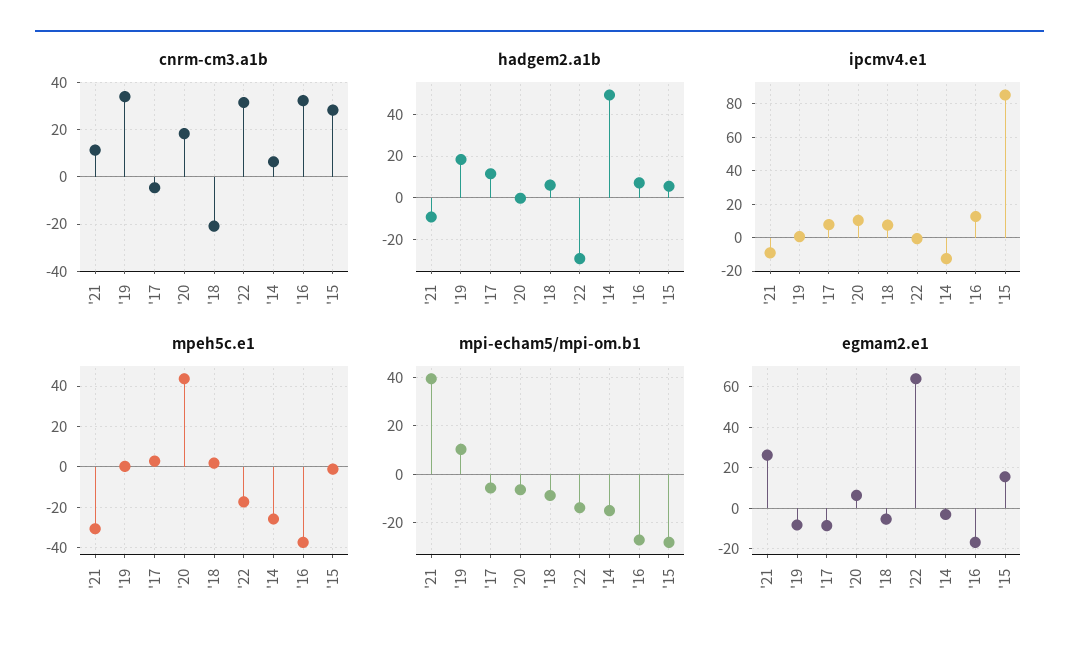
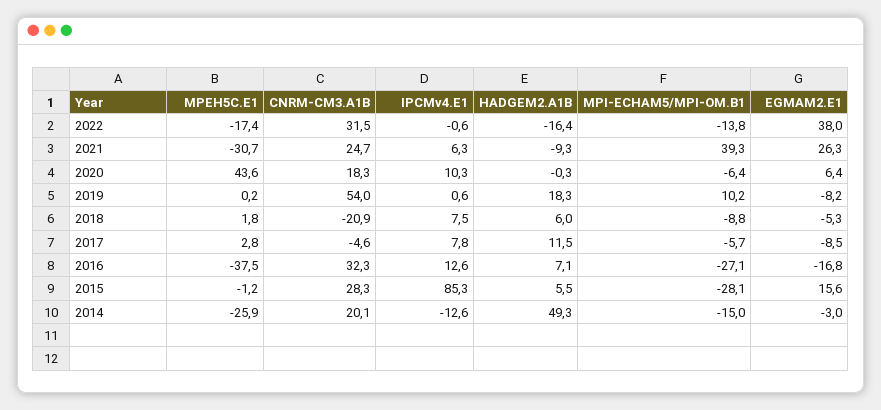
  {
    "cnrm-cm3.a1b": {
-     "'21": 10,
+     "'21": 24.7,
-     "'19": 35,
+     "'19": 54,
      "'17": -4.6,
      "'20": 18.3,
      "'18": -20.9,
      "'22": 31.5,
-     "'14": 5,
+     "'14": 20.1,
      "'16": 32.3,
      "'15": 28.3
    },
    "hadgem2.a1b": {
      "'21": -9.3,
      "'19": 18.3,
      "'17": 11.5,
      "'20": -0.3,
      "'18": 6,
-     "'22": -30,
+     "'22": -16.4,
      "'14": 49.3,
      "'16": 7.1,
      "'15": 5.5
    },
    "ipcmv4.e1": {
-     "'21": -10,
+     "'21": 6.3,
      "'19": 0.6,
      "'17": 7.8,
      "'20": 10.3,
      "'18": 7.5,
      "'22": -0.6,
      "'14": -12.6,
      "'16": 12.6,
      "'15": 85.3
    },
    "mpeh5c.e1": {
      "'21": -30.7,
      "'19": 0.2,
      "'17": 2.8,
      "'20": 43.6,
      "'18": 1.8,
      "'22": -17.4,
      "'14": -25.9,
      "'16": -37.5,
      "'15": -1.2
    },
    "mpi-echam5/mpi-om.b1": {
      "'21": 39.3,
      "'19": 10.2,
      "'17": -5.7,
      "'20": -6.4,
      "'18": -8.8,
      "'22": -13.8,
      "'14": -15,
      "'16": -27.1,
      "'15": -28.1
    },
    "egmam2.e1": {
      "'21": 26.3,
      "'19": -8.2,
      "'17": -8.5,
      "'20": 6.4,
      "'18": -5.3,
-     "'22": 65,
+     "'22": 38,
      "'14": -3,
      "'16": -16.8,
      "'15": 15.6
    }
  }

